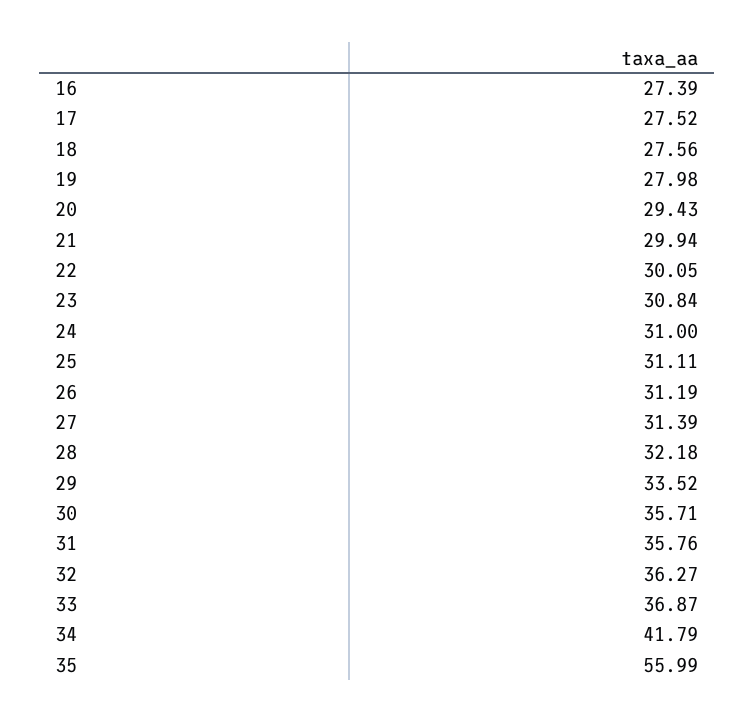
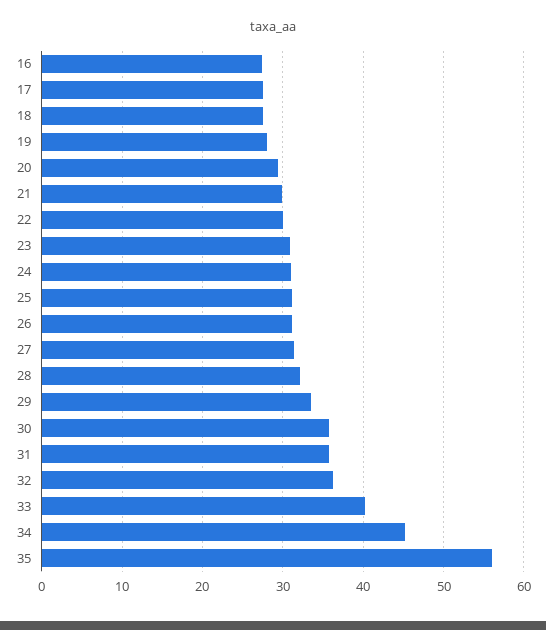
  {
    "16": 27.39,
    "17": 27.52,
    "18": 27.56,
    "19": 27.98,
    "20": 29.43,
    "21": 29.94,
    "22": 30.05,
    "23": 30.84,
    "24": 31,
    "25": 31.11,
    "26": 31.19,
    "27": 31.39,
    "28": 32.18,
    "29": 33.52,
    "30": 35.71,
    "31": 35.76,
    "32": 36.27,
-   "33": 36.87,
+   "33": 40,
-   "34": 41.79,
+   "34": 45,
    "35": 55.99
  }

